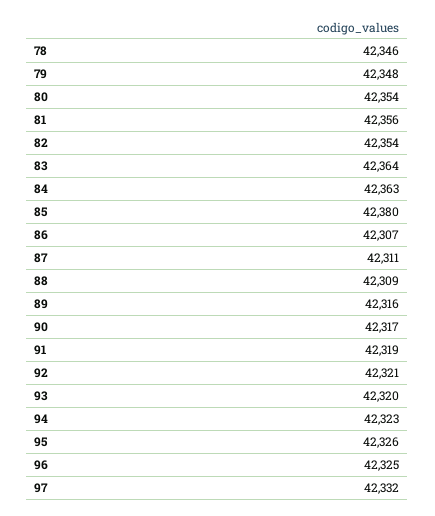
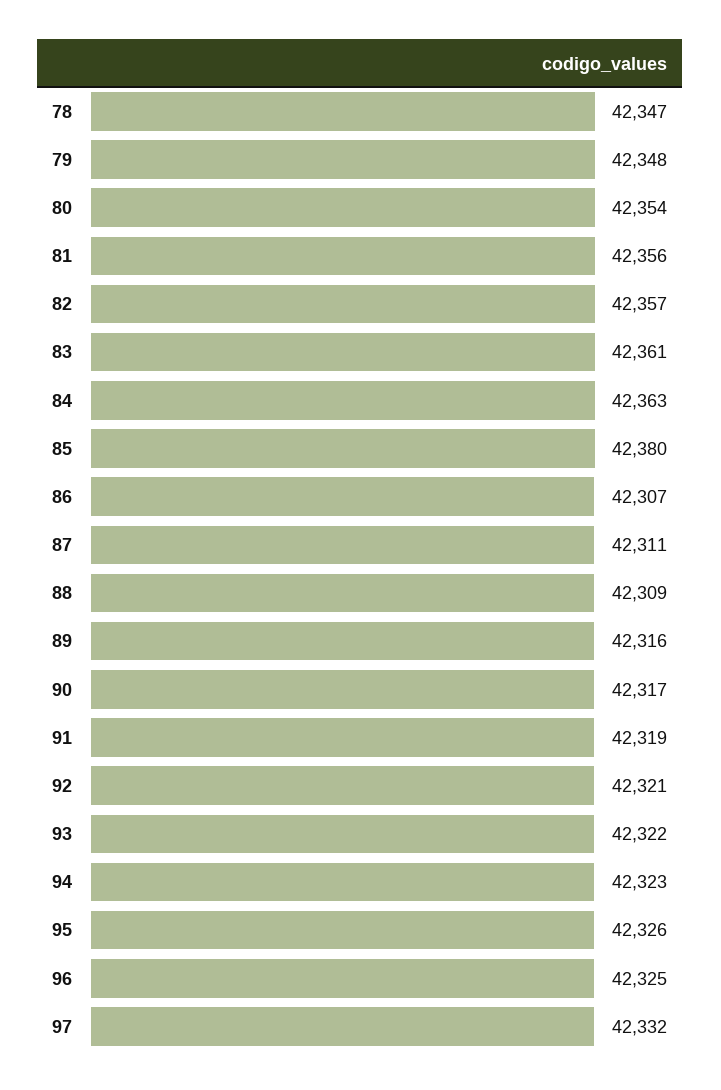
  {
-   "78": 42346,
+   "78": 42347,
    "79": 42348,
    "80": 42354,
    "81": 42356,
-   "82": 42354,
+   "82": 42357,
-   "83": 42364,
+   "83": 42361,
    "84": 42363,
    "85": 42380,
    "86": 42307,
    "87": 42311,
    "88": 42309,
    "89": 42316,
    "90": 42317,
    "91": 42319,
    "92": 42321,
-   "93": 42320,
+   "93": 42322,
    "94": 42323,
    "95": 42326,
    "96": 42325,
    "97": 42332
  }

